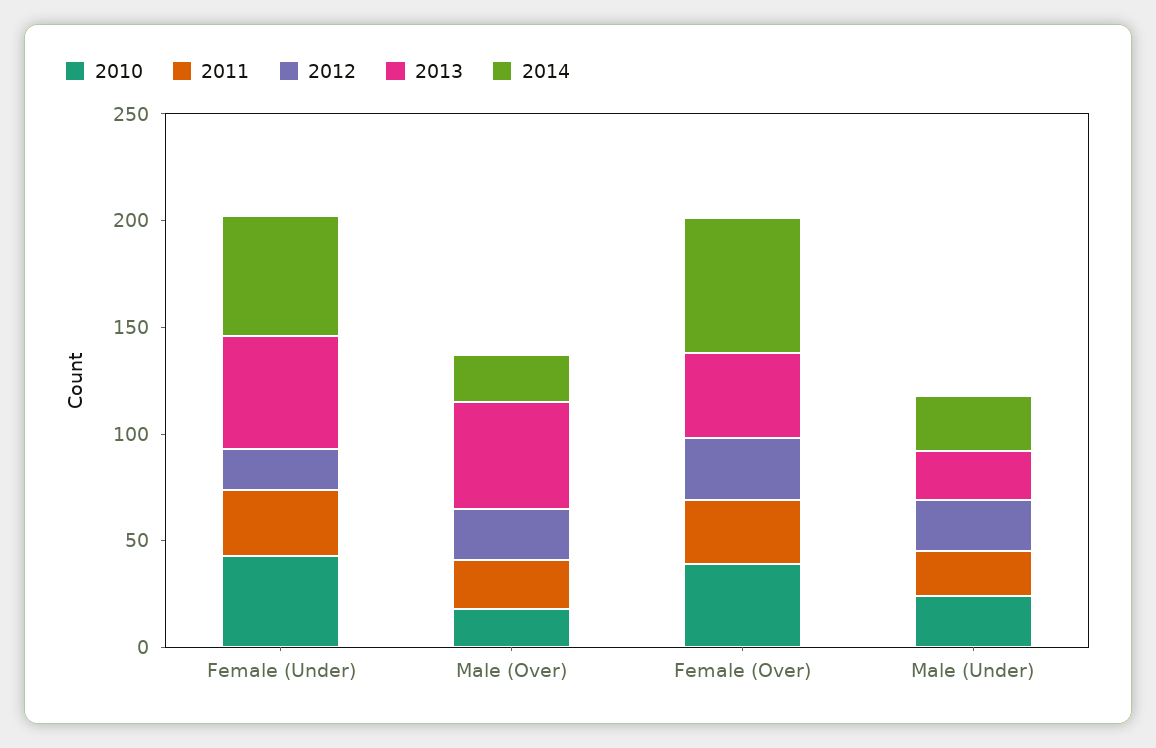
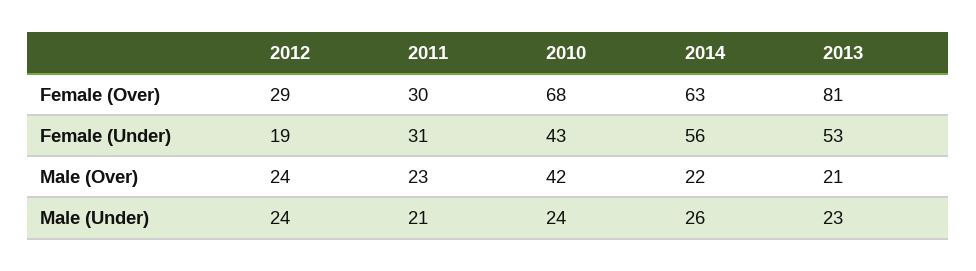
  {
    "2010": {
      "Female (Under)": 43,
-     "Male (Over)": 20,
+     "Male (Over)": 42,
-     "Female (Over)": 40,
+     "Female (Over)": 68,
      "Male (Under)": 24
    },
    "2011": {
      "Female (Under)": 31,
      "Male (Over)": 23,
      "Female (Over)": 30,
      "Male (Under)": 21
    },
    "2012": {
      "Female (Under)": 19,
      "Male (Over)": 24,
      "Female (Over)": 29,
      "Male (Under)": 24
    },
    "2013": {
      "Female (Under)": 53,
-     "Male (Over)": 50,
+     "Male (Over)": 21,
-     "Female (Over)": 40,
+     "Female (Over)": 81,
      "Male (Under)": 23
    },
    "2014": {
      "Female (Under)": 56,
      "Male (Over)": 22,
      "Female (Over)": 63,
      "Male (Under)": 26
    }
  }

